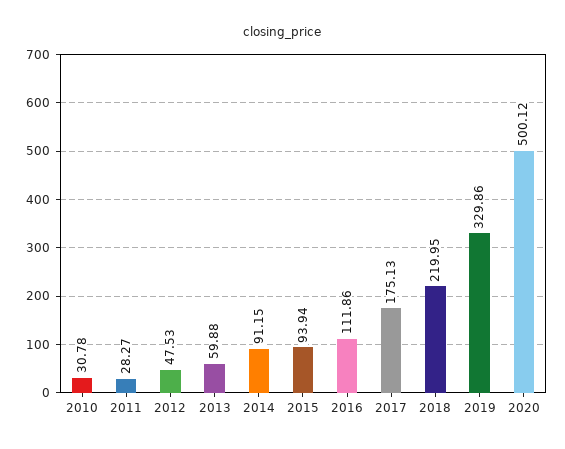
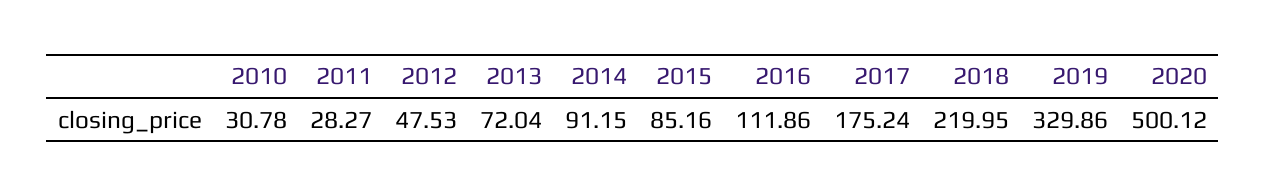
  {
    "2010": 30.78,
    "2011": 28.27,
    "2012": 47.53,
-   "2013": 59.88,
+   "2013": 72.04,
    "2014": 91.15,
-   "2015": 93.94,
+   "2015": 85.16,
    "2016": 111.86,
-   "2017": 175.13,
+   "2017": 175.24,
    "2018": 219.95,
    "2019": 329.86,
    "2020": 500.12
  }

